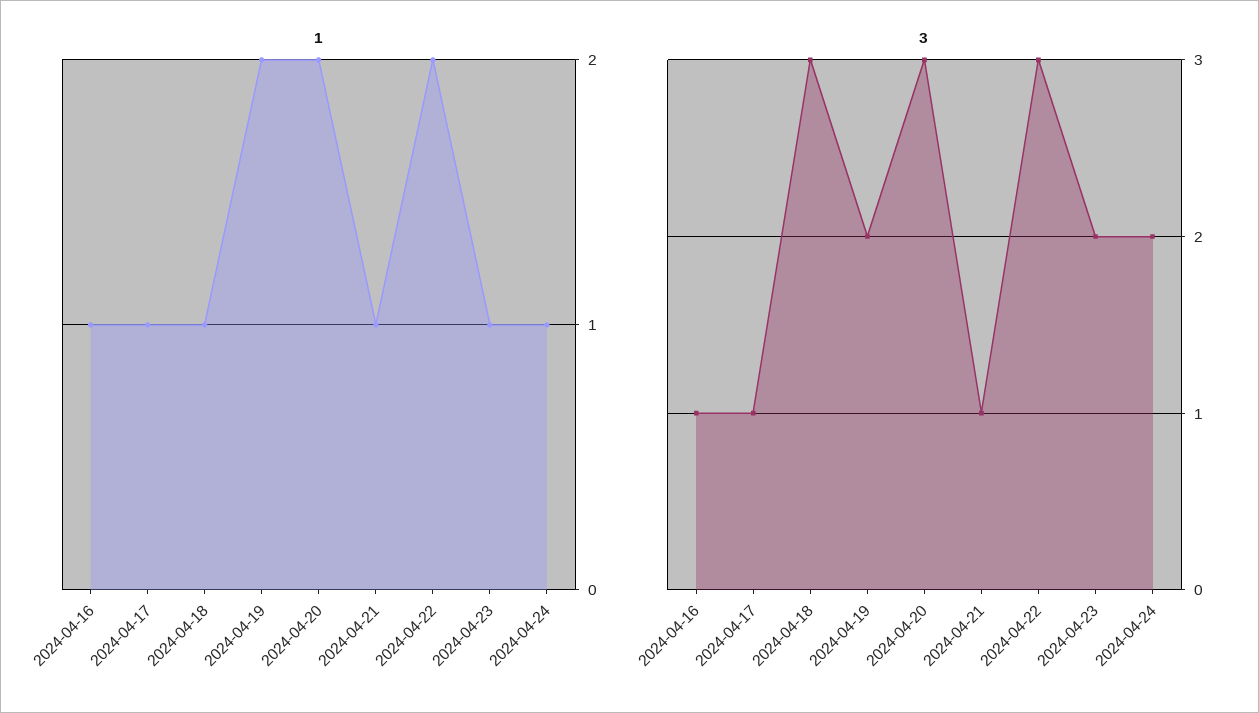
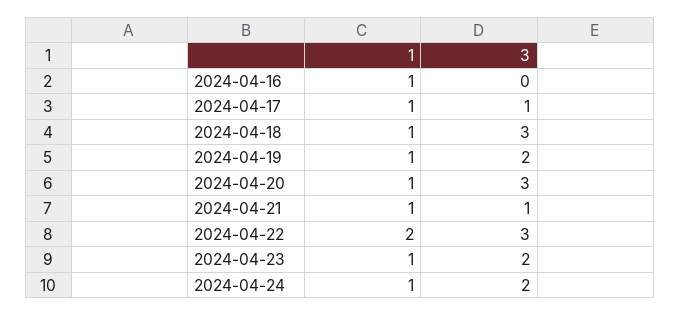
  {
    "1": {
      "2024-04-16": 1,
      "2024-04-17": 1,
      "2024-04-18": 1,
-     "2024-04-19": 2,
+     "2024-04-19": 1,
-     "2024-04-20": 2,
+     "2024-04-20": 1,
      "2024-04-21": 1,
      "2024-04-22": 2,
      "2024-04-23": 1,
      "2024-04-24": 1
    },
    "3": {
-     "2024-04-16": 1,
+     "2024-04-16": 0,
      "2024-04-17": 1,
      "2024-04-18": 3,
      "2024-04-19": 2,
      "2024-04-20": 3,
      "2024-04-21": 1,
      "2024-04-22": 3,
      "2024-04-23": 2,
      "2024-04-24": 2
    }
  }

